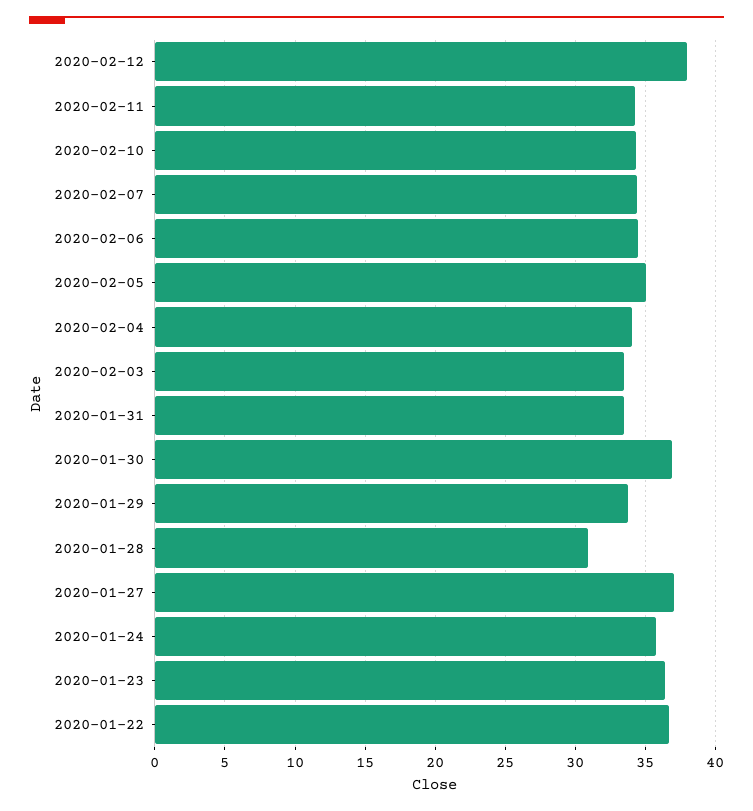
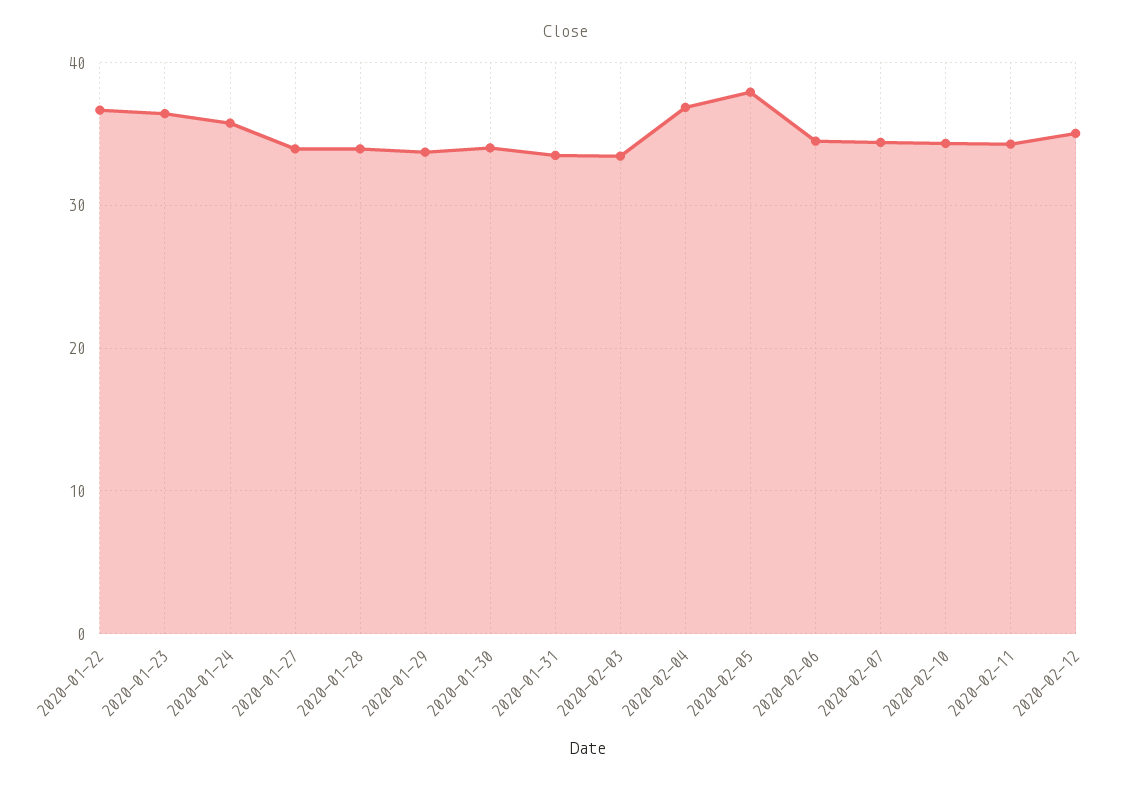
  {
-   "2020-02-12": 38,
+   "2020-02-12": 35,
    "2020-02-11": 34.5,
    "2020-02-10": 34.5,
    "2020-02-07": 34.5,
    "2020-02-06": 34.5,
-   "2020-02-05": 35,
+   "2020-02-05": 38,
-   "2020-02-04": 34,
+   "2020-02-04": 37,
    "2020-02-03": 33.5,
    "2020-01-31": 33.5,
-   "2020-01-30": 37,
+   "2020-01-30": 34,
    "2020-01-29": 33.5,
-   "2020-01-28": 31,
+   "2020-01-28": 34,
-   "2020-01-27": 37,
+   "2020-01-27": 34,
    "2020-01-24": 36,
    "2020-01-23": 36.5,
    "2020-01-22": 36.5
  }

